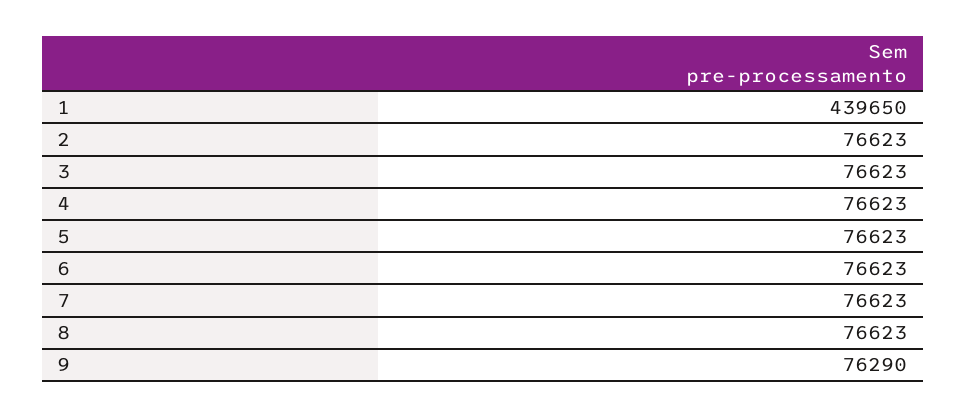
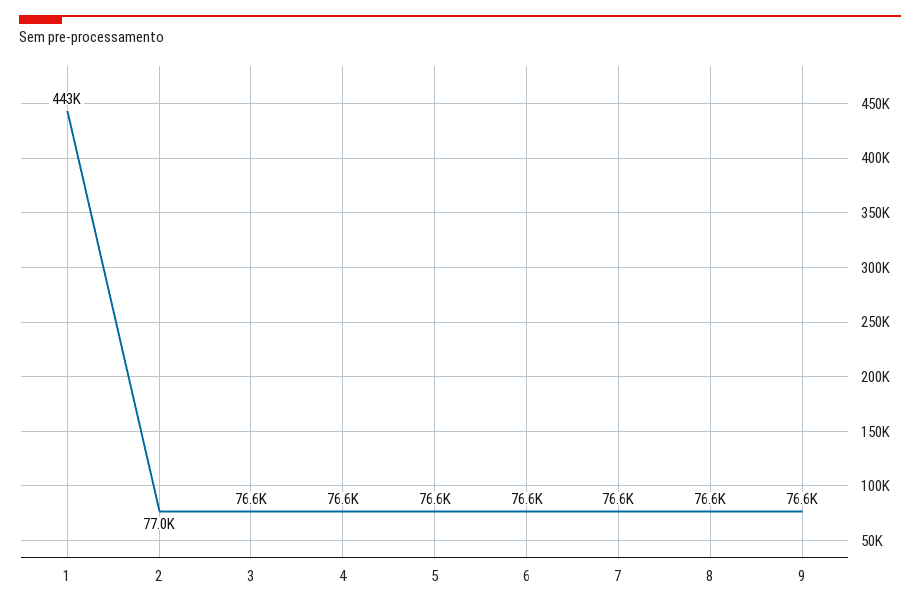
  {
-   "1": 439650,
+   "1": 443000,
-   "2": 76623,
+   "2": 77000,
    "3": 76623,
    "4": 76623,
    "5": 76623,
    "6": 76623,
    "7": 76623,
    "8": 76623,
-   "9": 76290
+   "9": 76600
  }

